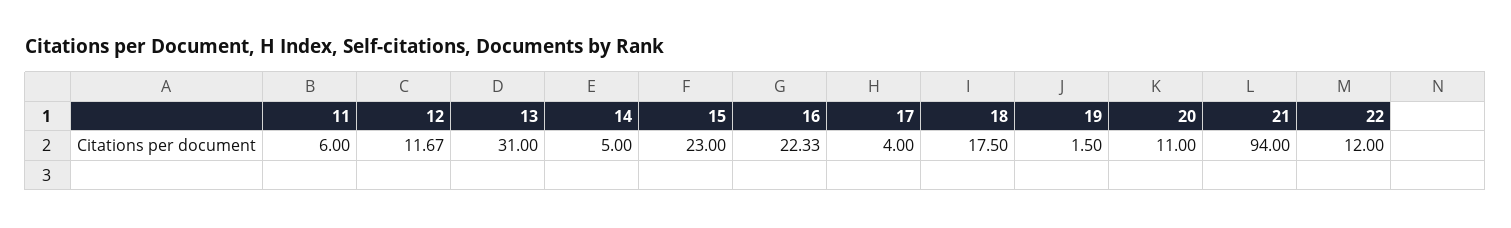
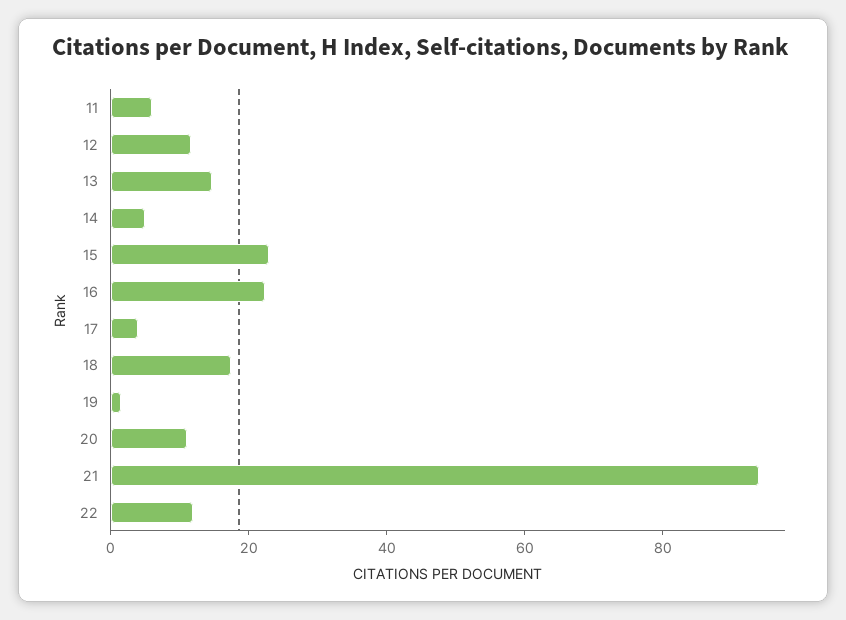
  {
    "11": 6,
    "12": 11.67,
-   "13": 31,
+   "13": 15,
    "14": 5,
    "15": 23,
    "16": 22.33,
    "17": 4,
    "18": 17.5,
    "19": 1.5,
    "20": 11,
    "21": 94,
    "22": 12
  }

